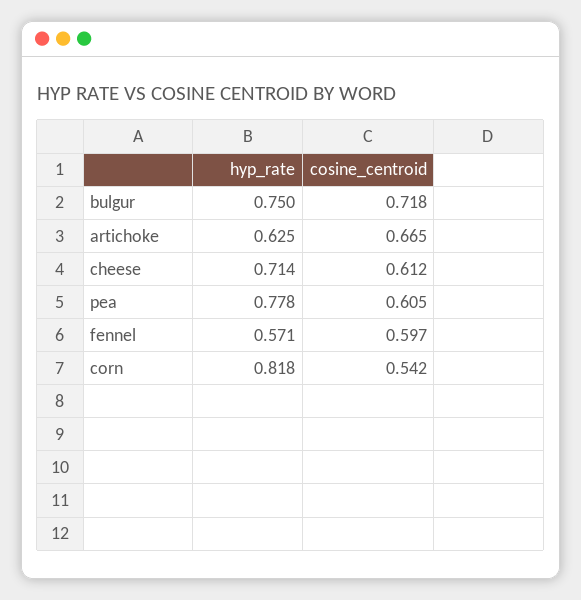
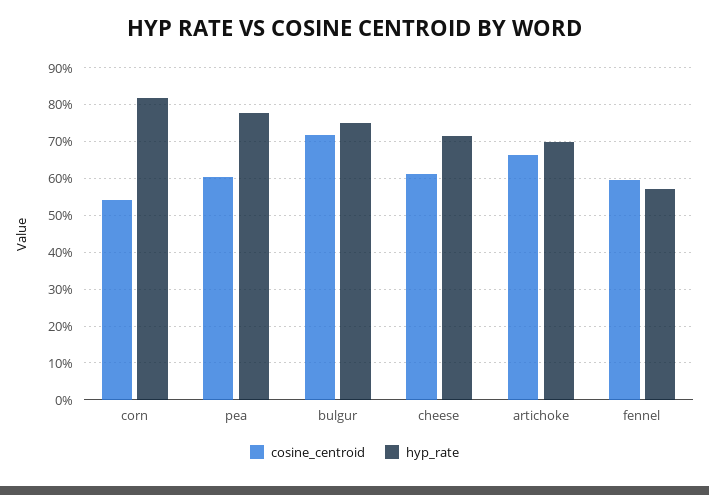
  {
    "hyp_rate": {
      "bulgur": 0.75,
-     "artichoke": 0.625,
+     "artichoke": 0.7,
      "cheese": 0.714,
      "pea": 0.778,
      "fennel": 0.571,
      "corn": 0.818
    },
    "cosine_centroid": {
      "bulgur": 0.718,
      "artichoke": 0.665,
      "cheese": 0.612,
      "pea": 0.605,
      "fennel": 0.597,
      "corn": 0.542
    }
  }

